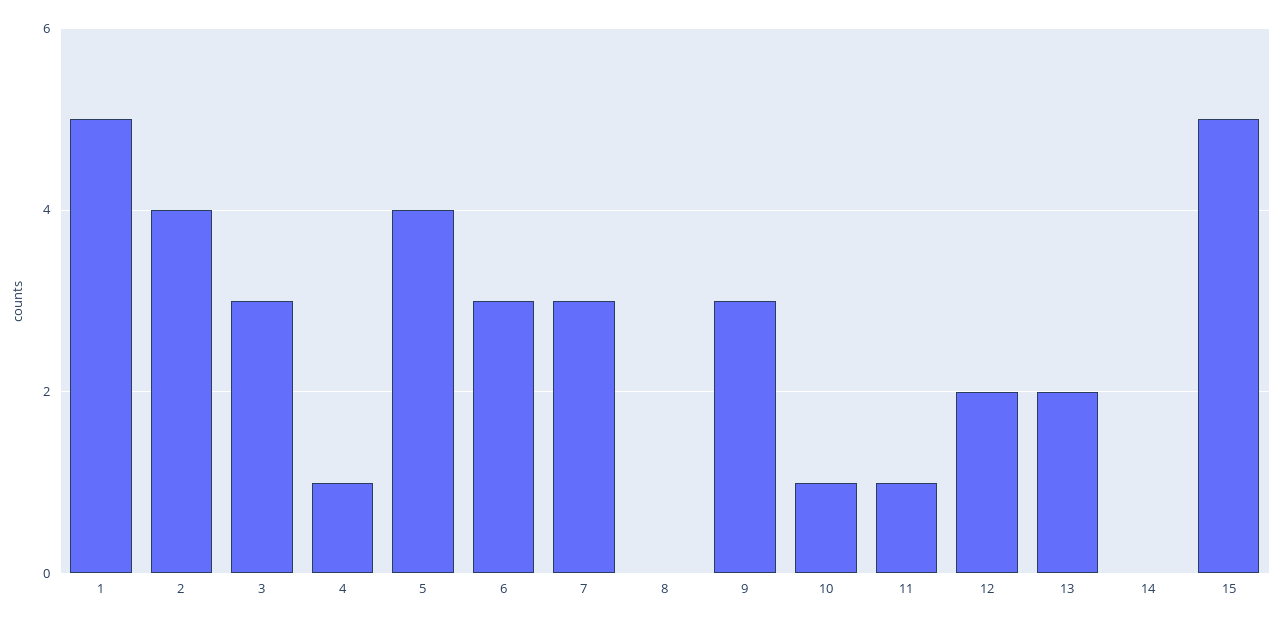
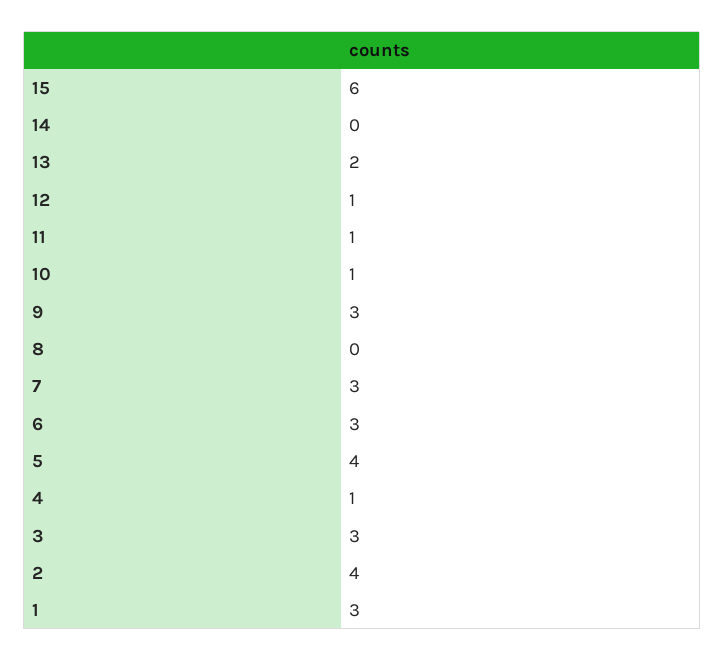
  {
-   "1": 5,
+   "1": 3,
    "2": 4,
    "3": 3,
    "4": 1,
    "5": 4,
    "6": 3,
    "7": 3,
    "8": 0,
    "9": 3,
    "10": 1,
    "11": 1,
-   "12": 2,
+   "12": 1,
    "13": 2,
    "14": 0,
-   "15": 5
+   "15": 6
  }

